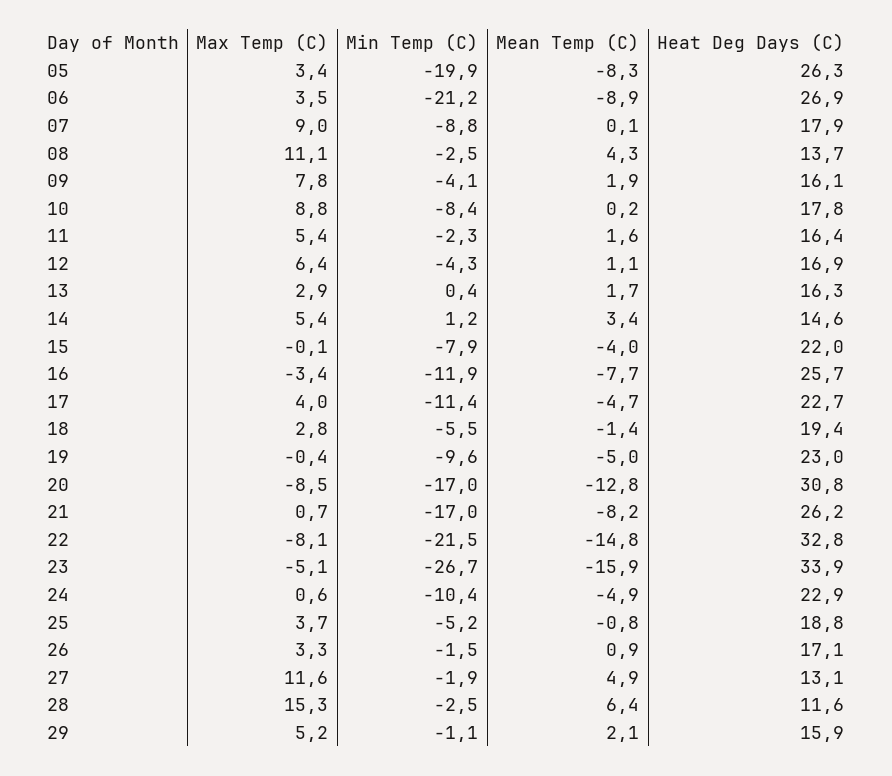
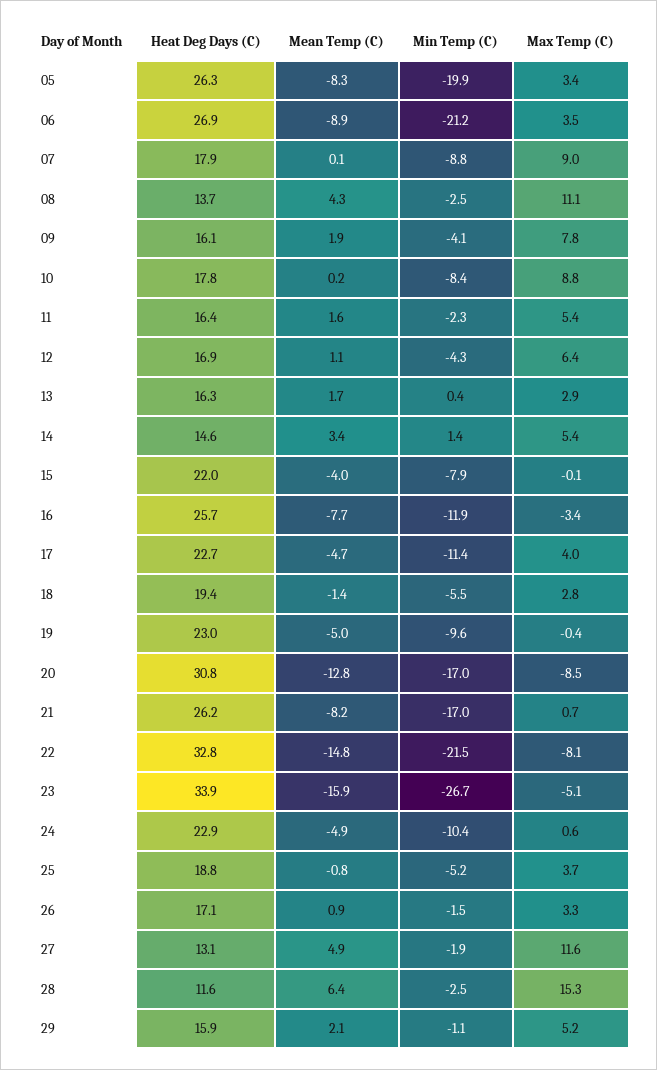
  {
    "Max Temp (C)": {
      "05": 3.4,
      "06": 3.5,
      "07": 9,
      "08": 11.1,
      "09": 7.8,
      "10": 8.8,
      "11": 5.4,
      "12": 6.4,
      "13": 2.9,
      "14": 5.4,
      "15": -0.1,
      "16": -3.4,
      "17": 4,
      "18": 2.8,
      "19": -0.4,
      "20": -8.5,
      "21": 0.7,
      "22": -8.1,
      "23": -5.1,
      "24": 0.6,
      "25": 3.7,
      "26": 3.3,
      "27": 11.6,
      "28": 15.3,
      "29": 5.2
    },
    "Min Temp (C)": {
      "05": -19.9,
      "06": -21.2,
      "07": -8.8,
      "08": -2.5,
      "09": -4.1,
      "10": -8.4,
      "11": -2.3,
      "12": -4.3,
      "13": 0.4,
-     "14": 1.2,
+     "14": 1.4,
      "15": -7.9,
      "16": -11.9,
      "17": -11.4,
      "18": -5.5,
      "19": -9.6,
      "20": -17,
      "21": -17,
      "22": -21.5,
      "23": -26.7,
      "24": -10.4,
      "25": -5.2,
      "26": -1.5,
      "27": -1.9,
      "28": -2.5,
      "29": -1.1
    },
    "Mean Temp (C)": {
      "05": -8.3,
      "06": -8.9,
      "07": 0.1,
      "08": 4.3,
      "09": 1.9,
      "10": 0.2,
      "11": 1.6,
      "12": 1.1,
      "13": 1.7,
      "14": 3.4,
      "15": -4,
      "16": -7.7,
      "17": -4.7,
      "18": -1.4,
      "19": -5,
      "20": -12.8,
      "21": -8.2,
      "22": -14.8,
      "23": -15.9,
      "24": -4.9,
      "25": -0.8,
      "26": 0.9,
      "27": 4.9,
      "28": 6.4,
      "29": 2.1
    },
    "Heat Deg Days (C)": {
      "05": 26.3,
      "06": 26.9,
      "07": 17.9,
      "08": 13.7,
      "09": 16.1,
      "10": 17.8,
      "11": 16.4,
      "12": 16.9,
      "13": 16.3,
      "14": 14.6,
      "15": 22,
      "16": 25.7,
      "17": 22.7,
      "18": 19.4,
      "19": 23,
      "20": 30.8,
      "21": 26.2,
      "22": 32.8,
      "23": 33.9,
      "24": 22.9,
      "25": 18.8,
      "26": 17.1,
      "27": 13.1,
      "28": 11.6,
      "29": 15.9
    }
  }

